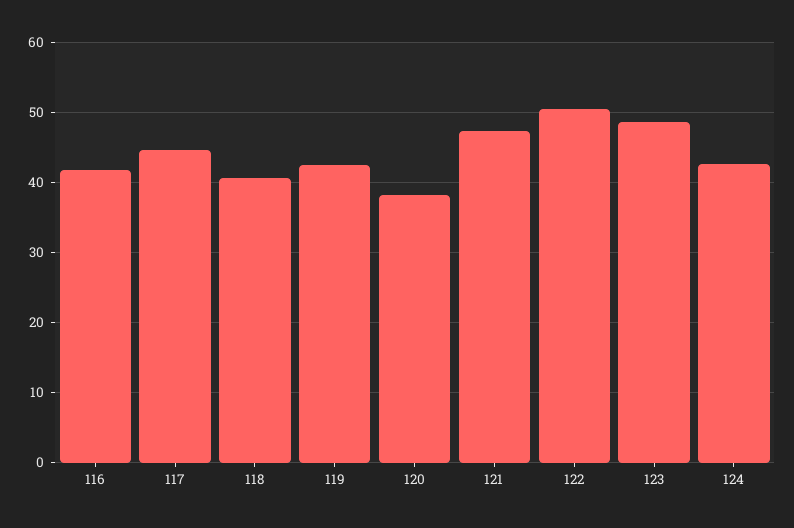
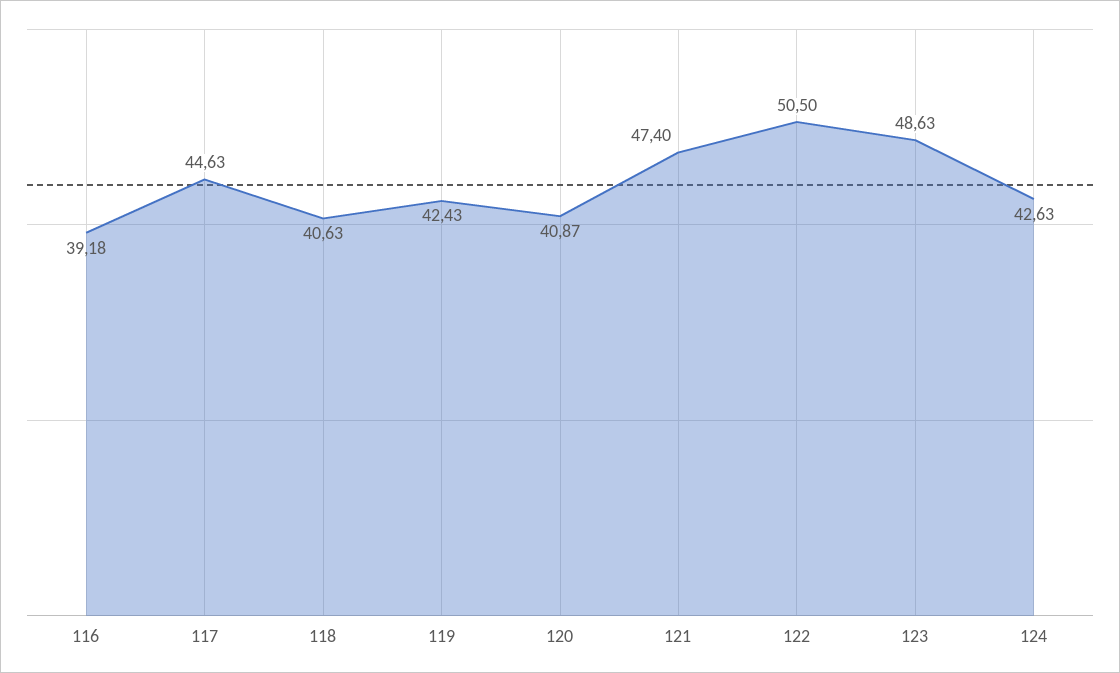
  {
-   "116": 42,
+   "116": 39.18,
    "117": 44.63,
    "118": 40.63,
    "119": 42.43,
-   "120": 38,
+   "120": 40.87,
    "121": 47.4,
    "122": 50.5,
    "123": 48.63,
    "124": 42.63
  }

